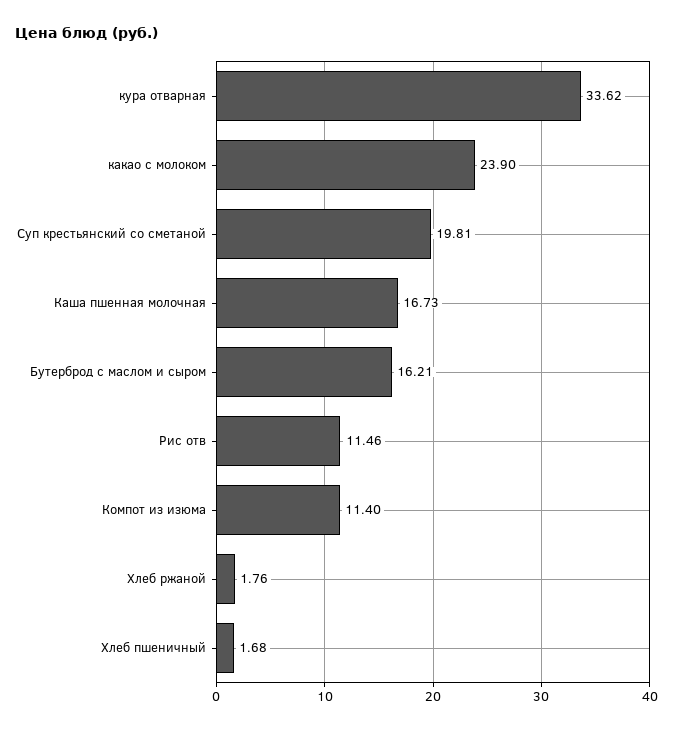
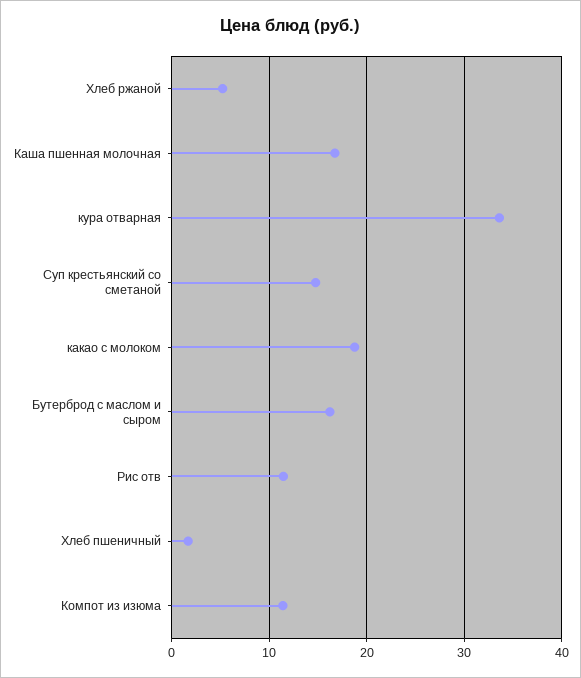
  {
    "кура отварная": 33.62,
-   "какао с молоком": 23.9,
+   "какао с молоком": 19,
-   "Суп крестьянский со сметаной": 19.81,
+   "Суп крестьянский со сметаной": 15,
    "Каша пшенная молочная": 16.73,
    "Бутерброд с маслом и сыром": 16.21,
    "Рис отв": 11.46,
    "Компот из изюма": 11.4,
-   "Хлеб ржаной": 1.76,
+   "Хлеб ржаной": 5,
    "Хлеб пшеничный": 1.68
  }

